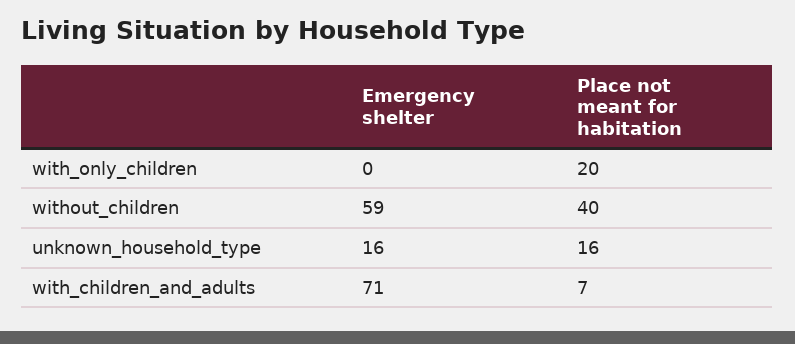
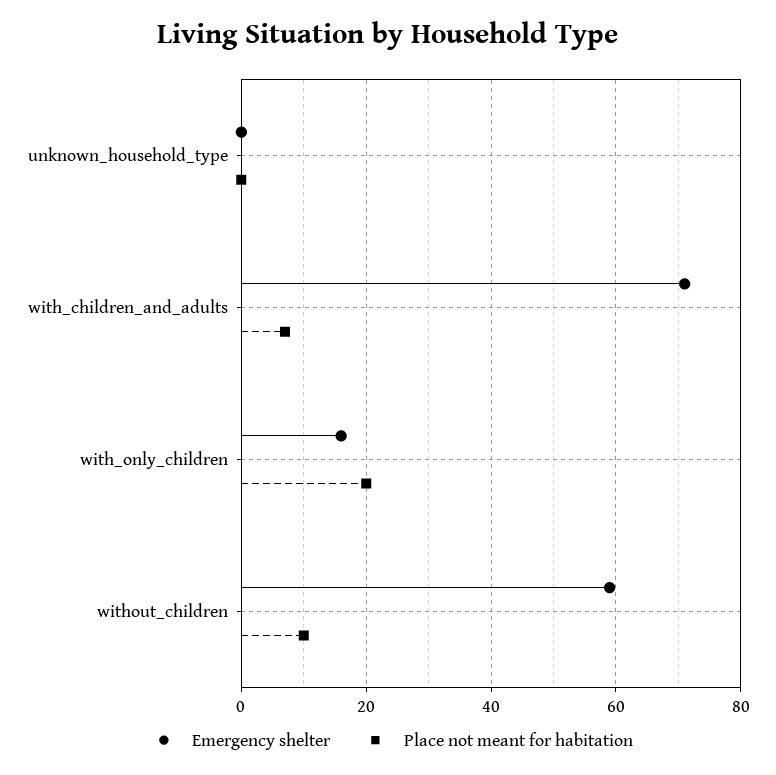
  {
    "Emergency shelter": {
-     "with_only_children": 0,
+     "with_only_children": 15,
      "without_children": 59,
-     "unknown_household_type": 16,
+     "unknown_household_type": 0,
      "with_children_and_adults": 71
    },
    "Place not meant for habitation": {
      "with_only_children": 20,
-     "without_children": 40,
+     "without_children": 10,
-     "unknown_household_type": 16,
+     "unknown_household_type": 0,
      "with_children_and_adults": 7
    }
  }

